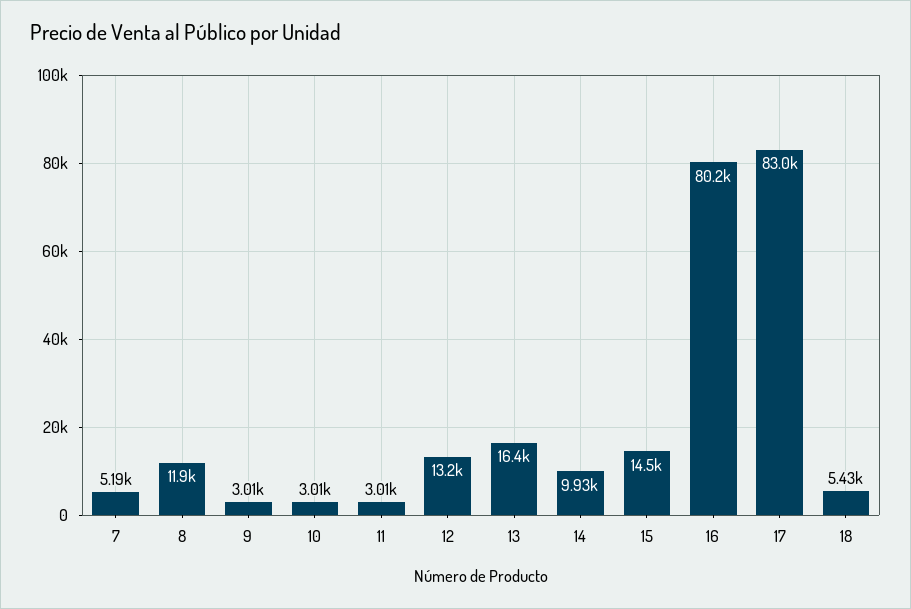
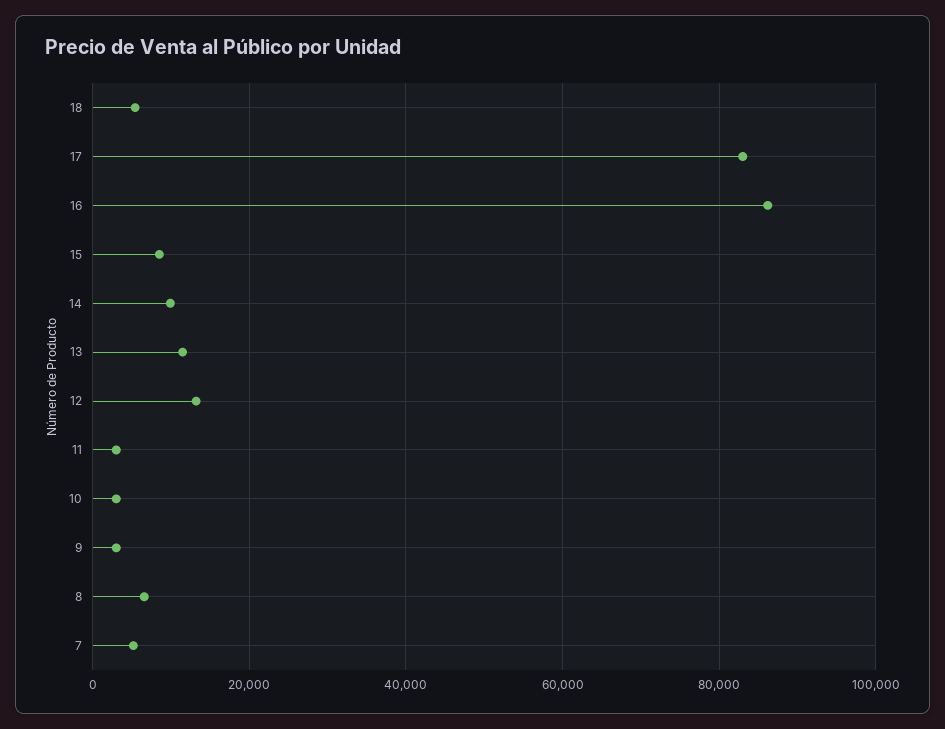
  {
    "7": 5190,
-   "8": 11900,
+   "8": 6000,
    "9": 3010,
    "10": 3010,
    "11": 3010,
    "12": 13200,
-   "13": 16400,
+   "13": 12000,
    "14": 9930,
-   "15": 14500,
+   "15": 8000,
-   "16": 80200,
+   "16": 86000,
    "17": 83000,
    "18": 5430
  }

